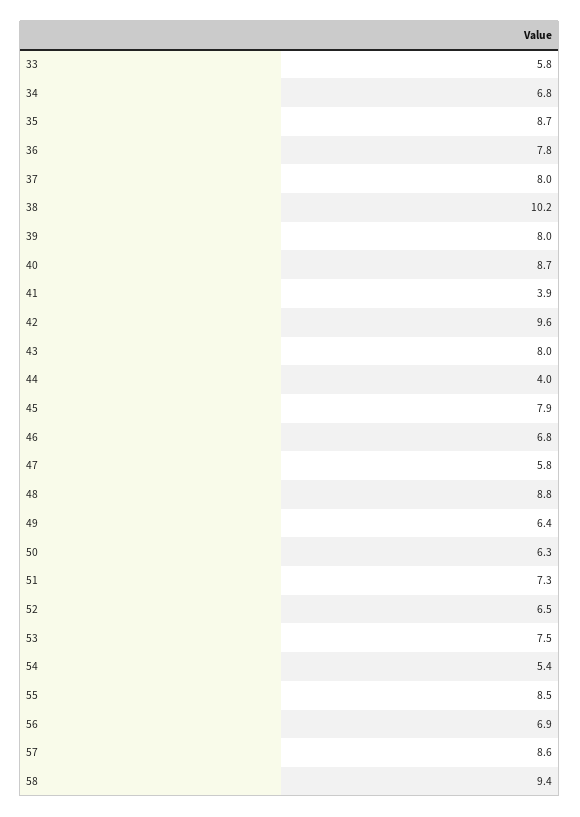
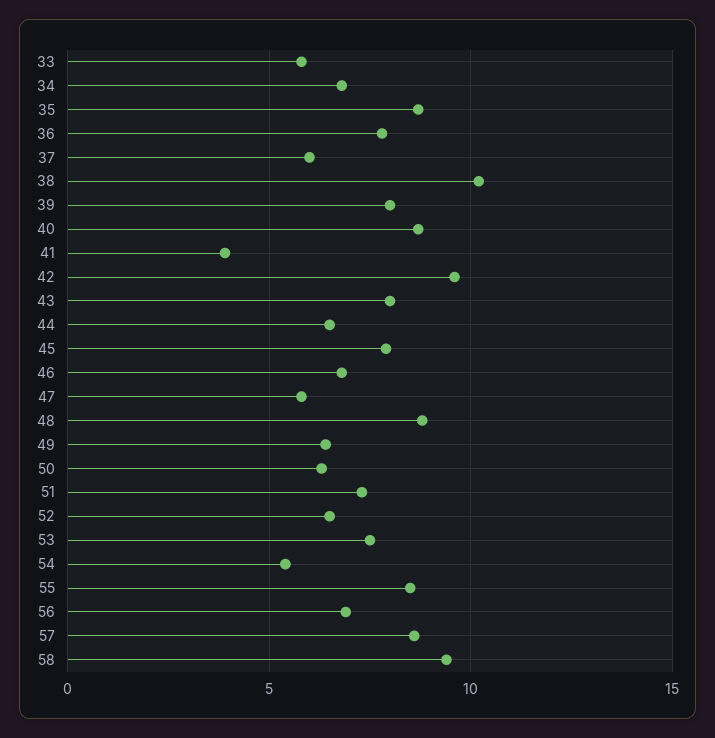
  {
    "33": 5.8,
    "34": 6.8,
    "35": 8.7,
    "36": 7.8,
-   "37": 8,
+   "37": 6,
    "38": 10.2,
    "39": 8,
    "40": 8.7,
    "41": 3.9,
    "42": 9.6,
    "43": 8,
-   "44": 4,
+   "44": 6.5,
    "45": 7.9,
    "46": 6.8,
    "47": 5.8,
    "48": 8.8,
    "49": 6.4,
    "50": 6.3,
    "51": 7.3,
    "52": 6.5,
    "53": 7.5,
    "54": 5.4,
    "55": 8.5,
    "56": 6.9,
    "57": 8.6,
    "58": 9.4
  }

